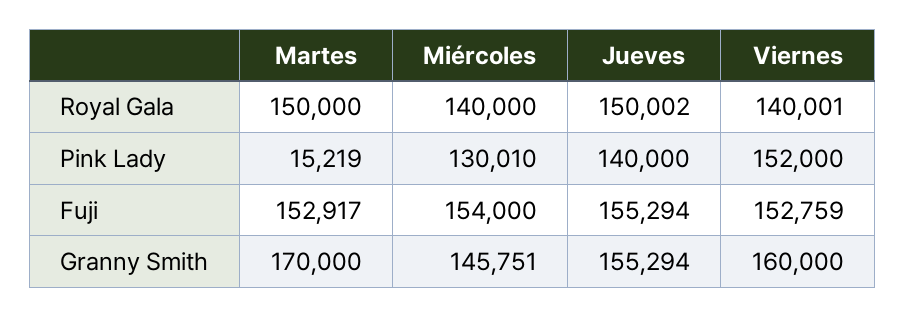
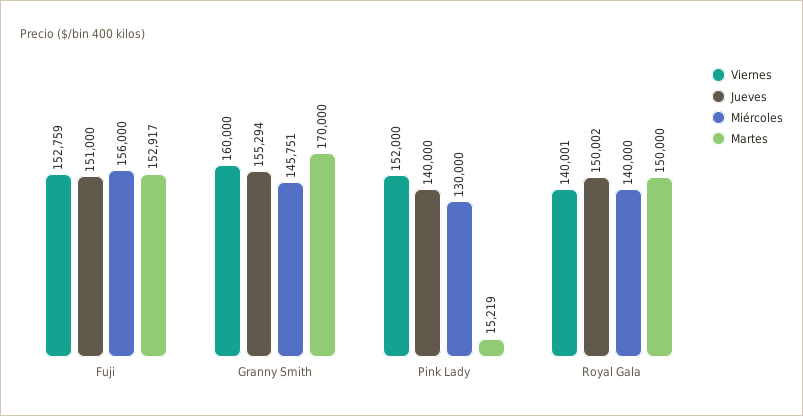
  {
    "Martes": {
      "Royal Gala": 150000,
      "Pink Lady": 15219,
      "Fuji": 152917,
      "Granny Smith": 170000
    },
    "Miércoles": {
      "Royal Gala": 140000,
-     "Pink Lady": 130010,
+     "Pink Lady": 130000,
-     "Fuji": 154000,
+     "Fuji": 156000,
      "Granny Smith": 145751
    },
    "Jueves": {
      "Royal Gala": 150002,
      "Pink Lady": 140000,
-     "Fuji": 155294,
+     "Fuji": 151000,
      "Granny Smith": 155294
    },
    "Viernes": {
      "Royal Gala": 140001,
      "Pink Lady": 152000,
      "Fuji": 152759,
      "Granny Smith": 160000
    }
  }

